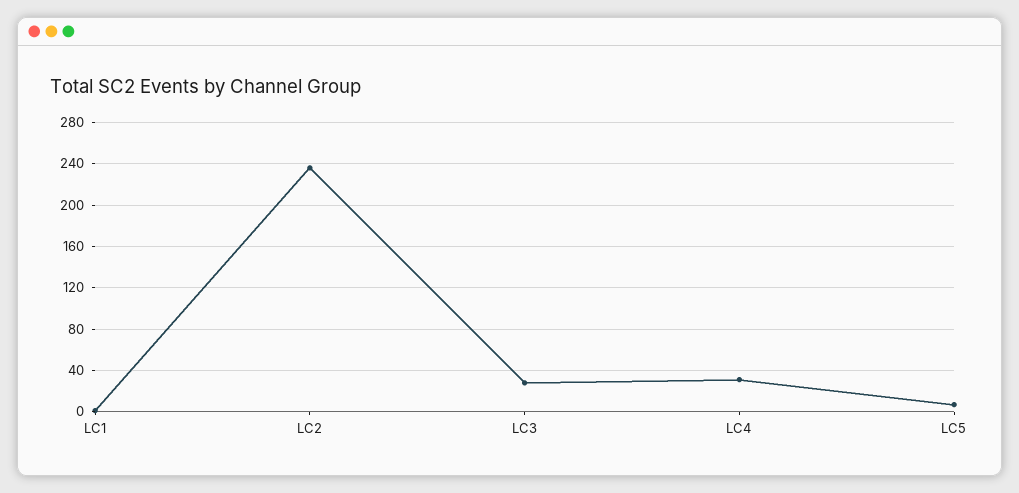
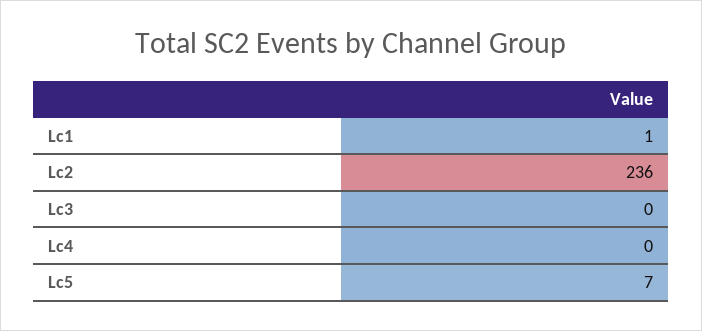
  {
    "LC1": 1,
    "LC2": 236,
-   "LC3": 30,
+   "LC3": 0,
-   "LC4": 30,
+   "LC4": 0,
    "LC5": 7
  }

